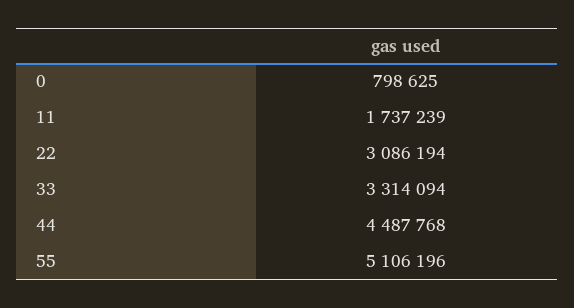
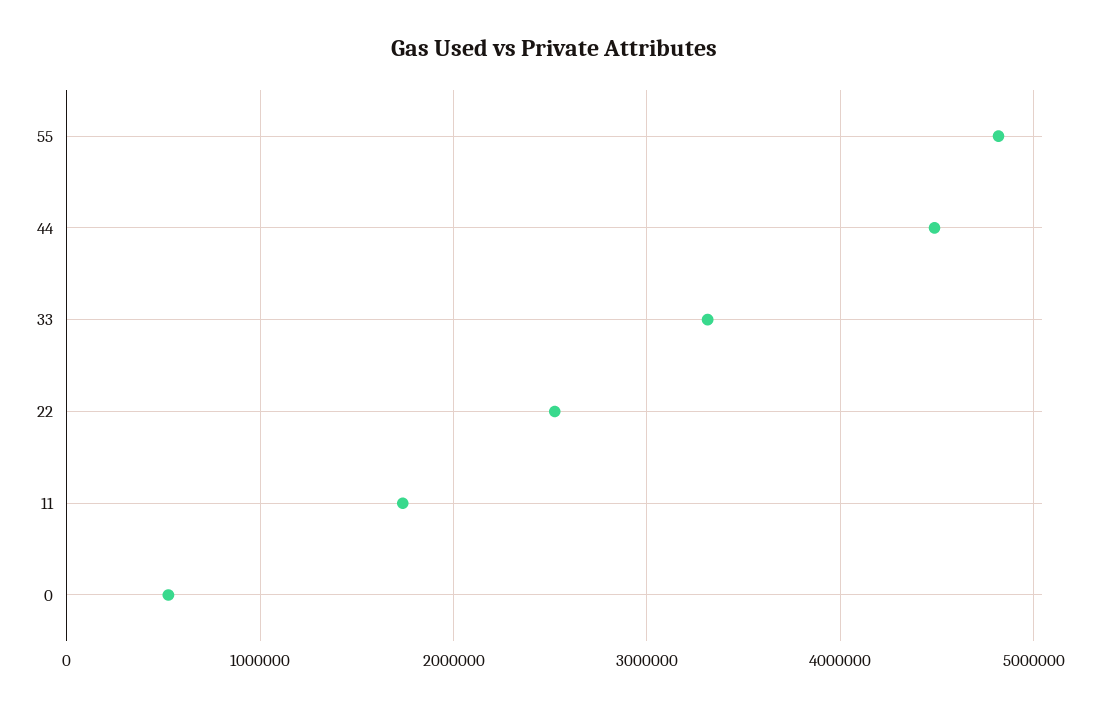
  {
-   "0": 798625,
+   "0": 500000,
    "11": 1737239,
-   "22": 3086194,
+   "22": 2500000,
    "33": 3314094,
    "44": 4487768,
-   "55": 5106196
+   "55": 4800000
  }

